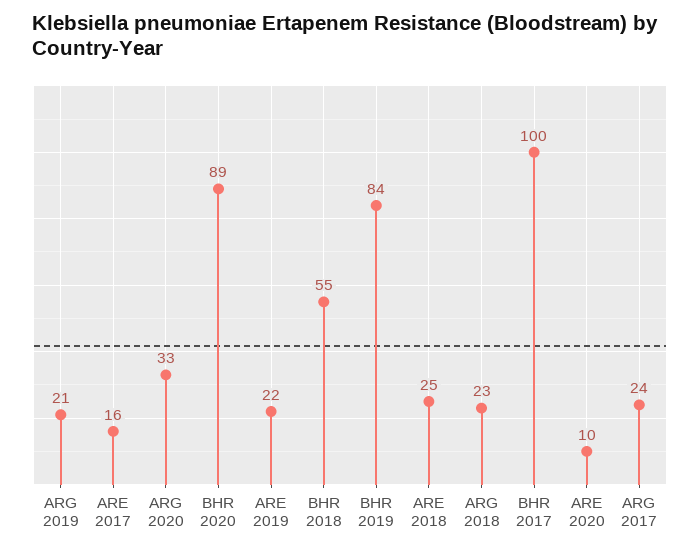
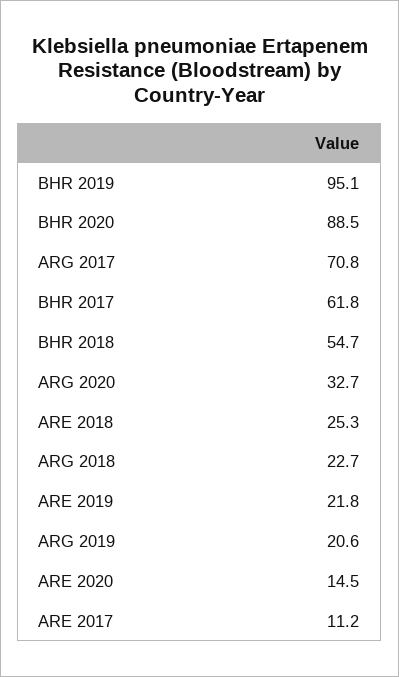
  {
    "ARG 2019": 20.6,
-   "ARE 2017": 16,
+   "ARE 2017": 11.2,
    "ARG 2020": 32.7,
    "BHR 2020": 88.5,
    "ARE 2019": 21.8,
    "BHR 2018": 54.7,
-   "BHR 2019": 84,
+   "BHR 2019": 95.1,
    "ARE 2018": 25.3,
    "ARG 2018": 22.7,
-   "BHR 2017": 100,
+   "BHR 2017": 61.8,
-   "ARE 2020": 10,
+   "ARE 2020": 14.5,
-   "ARG 2017": 24
+   "ARG 2017": 70.8
  }

